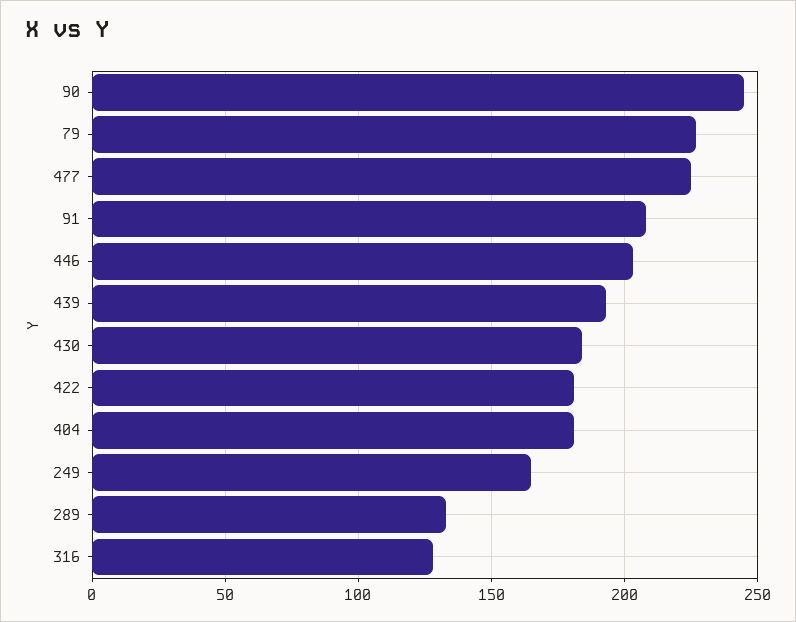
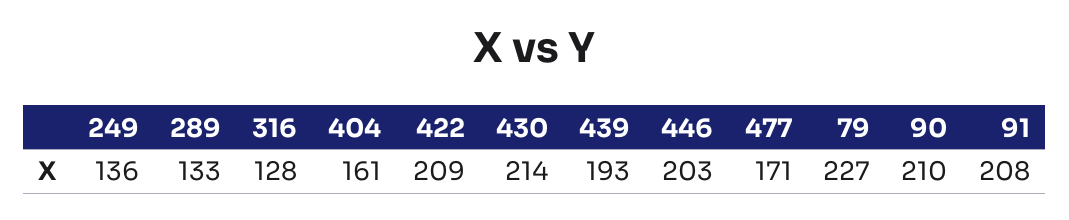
  {
-   "90": 245,
+   "90": 210,
    "79": 227,
-   "477": 225,
+   "477": 171,
    "91": 208,
    "446": 203,
    "439": 193,
-   "430": 185,
+   "430": 214,
-   "422": 180,
+   "422": 209,
-   "404": 180,
+   "404": 161,
-   "249": 165,
+   "249": 136,
    "289": 133,
    "316": 128
  }

